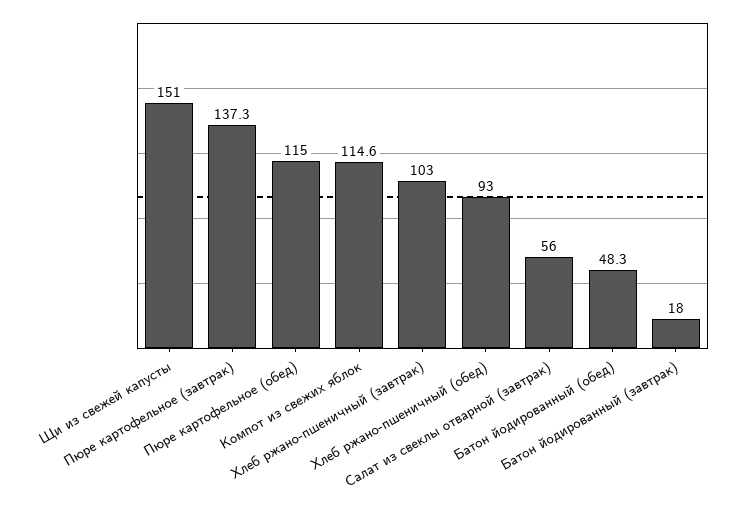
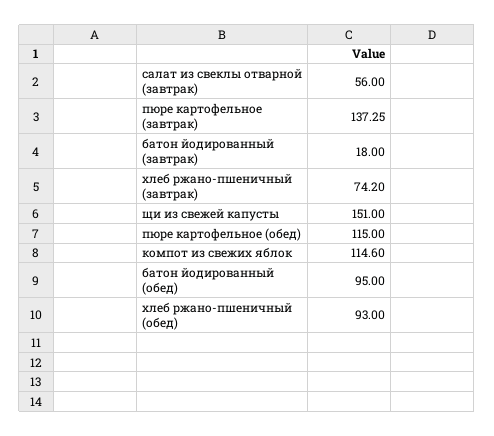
  {
    "Щи из свежей капусты": 151,
    "Пюре картофельное (завтрак)": 137.25,
    "Пюре картофельное (обед)": 115,
    "Компот из свежих яблок": 114.6,
-   "Хлеб ржано-пшеничный (завтрак)": 103,
+   "Хлеб ржано-пшеничный (завтрак)": 74.2,
    "Хлеб ржано-пшеничный (обед)": 93,
    "Салат из свеклы отварной (завтрак)": 56,
-   "Батон йодированный (обед)": 48.3,
+   "Батон йодированный (обед)": 95,
    "Батон йодированный (завтрак)": 18
  }

